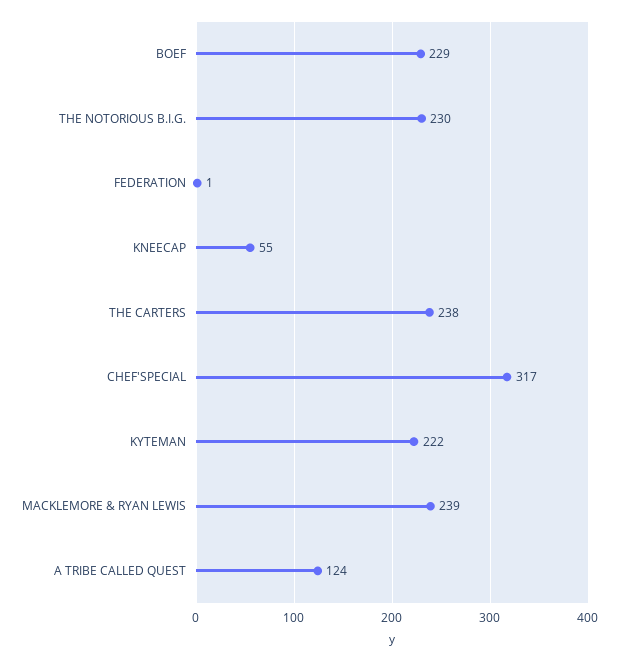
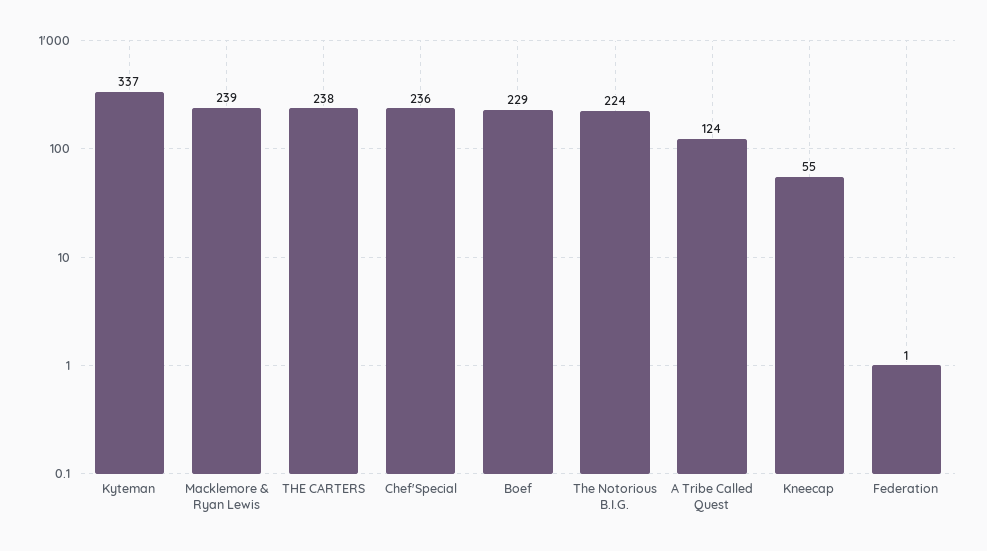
  {
    "BOEF": 229,
-   "THE NOTORIOUS B.I.G.": 230,
+   "THE NOTORIOUS B.I.G.": 224,
    "FEDERATION": 1,
    "KNEECAP": 55,
    "THE CARTERS": 238,
-   "CHEF'SPECIAL": 317,
+   "CHEF'SPECIAL": 236,
-   "KYTEMAN": 222,
+   "KYTEMAN": 337,
    "MACKLEMORE & RYAN LEWIS": 239,
    "A TRIBE CALLED QUEST": 124
  }

